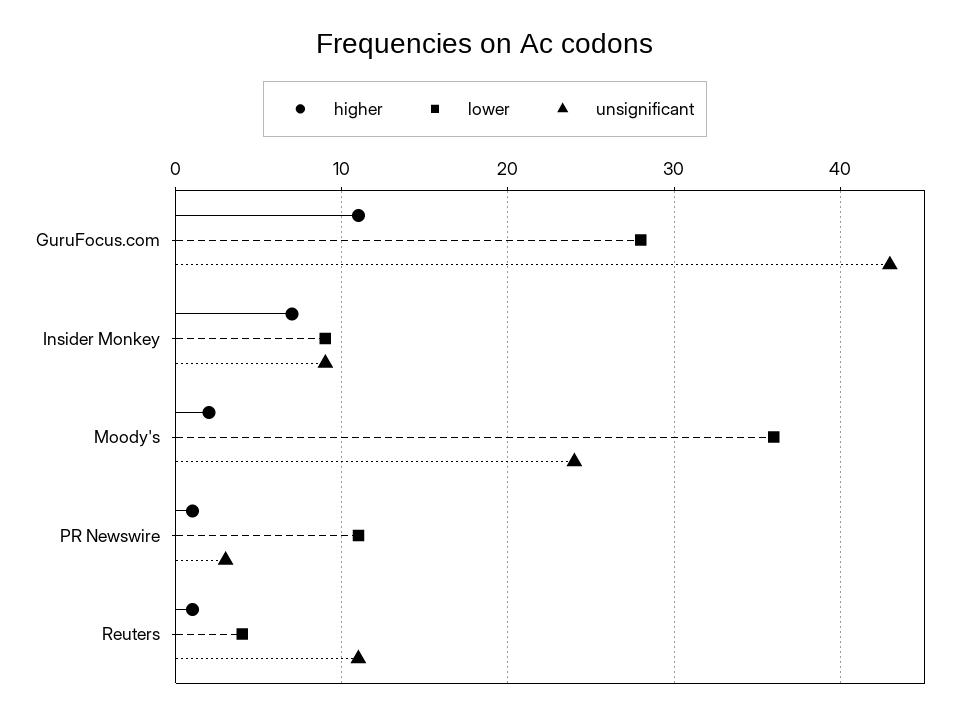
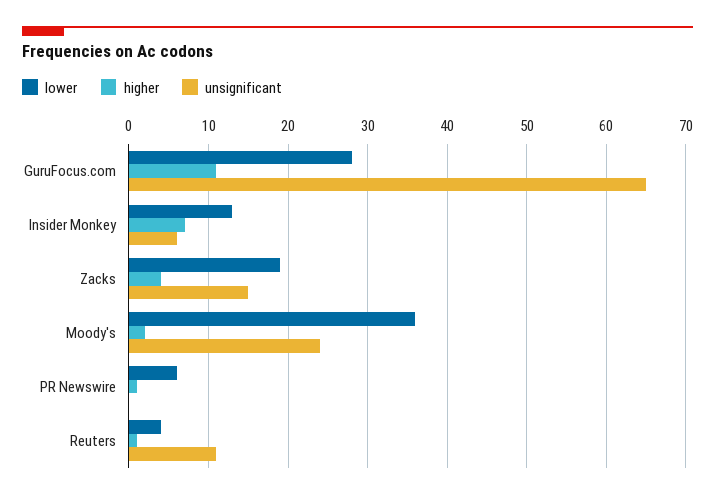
  {
    "higher": {
      "GuruFocus.com": 11,
      "Insider Monkey": 7,
      "Moody's": 2,
      "PR Newswire": 1,
-     "Reuters": 1
+     "Reuters": 1,
+     "Zacks": 4
    },
    "lower": {
      "GuruFocus.com": 28,
-     "Insider Monkey": 9,
+     "Insider Monkey": 13,
      "Moody's": 36,
-     "PR Newswire": 11,
+     "PR Newswire": 6,
-     "Reuters": 4
+     "Reuters": 4,
+     "Zacks": 19
    },
    "unsignificant": {
-     "GuruFocus.com": 43,
+     "GuruFocus.com": 65,
-     "Insider Monkey": 9,
+     "Insider Monkey": 6,
      "Moody's": 24,
-     "PR Newswire": 3,
+     "PR Newswire": 0,
-     "Reuters": 11
+     "Reuters": 11,
+     "Zacks": 15
    }
  }

